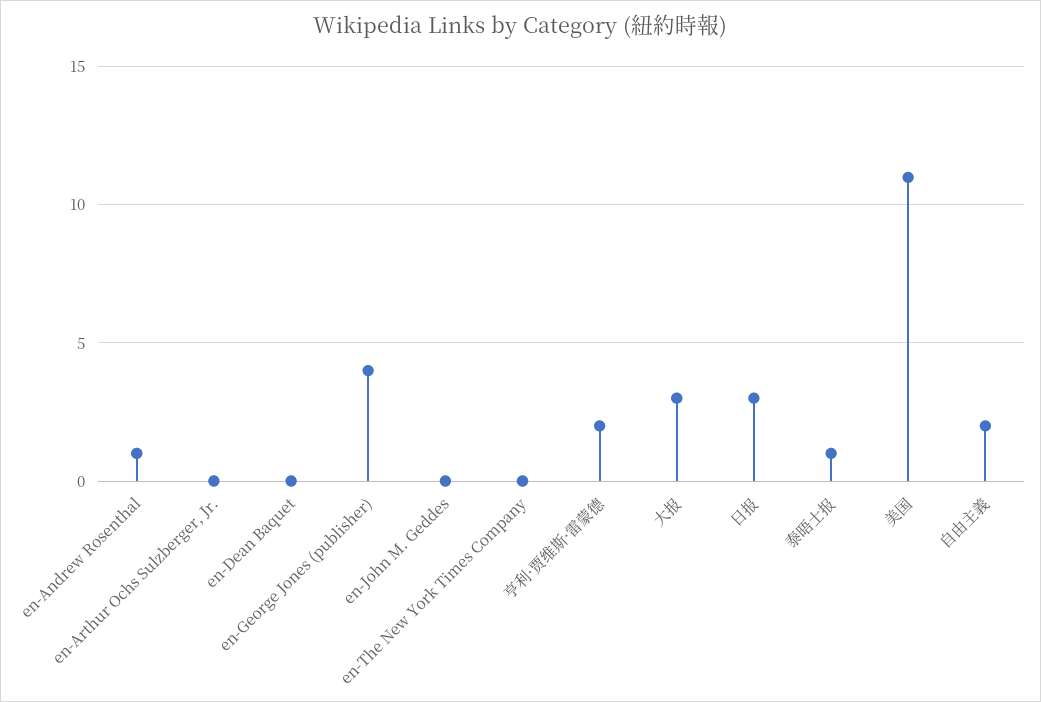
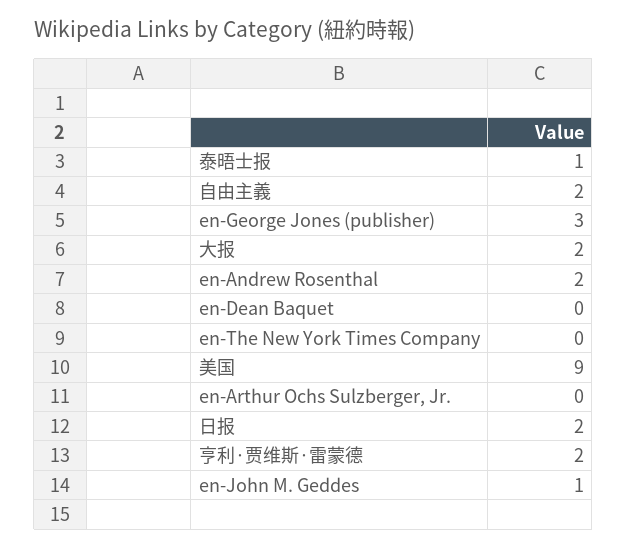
  {
-   "en-Andrew Rosenthal": 1,
+   "en-Andrew Rosenthal": 2,
    "en-Arthur Ochs Sulzberger, Jr.": 0,
    "en-Dean Baquet": 0,
-   "en-George Jones (publisher)": 4,
+   "en-George Jones (publisher)": 3,
-   "en-John M. Geddes": 0,
+   "en-John M. Geddes": 1,
    "en-The New York Times Company": 0,
    "亨利·贾维斯·雷蒙德": 2,
-   "大报": 3,
+   "大报": 2,
-   "日报": 3,
+   "日报": 2,
    "泰晤士报": 1,
-   "美国": 11,
+   "美国": 9,
    "自由主義": 2
  }

